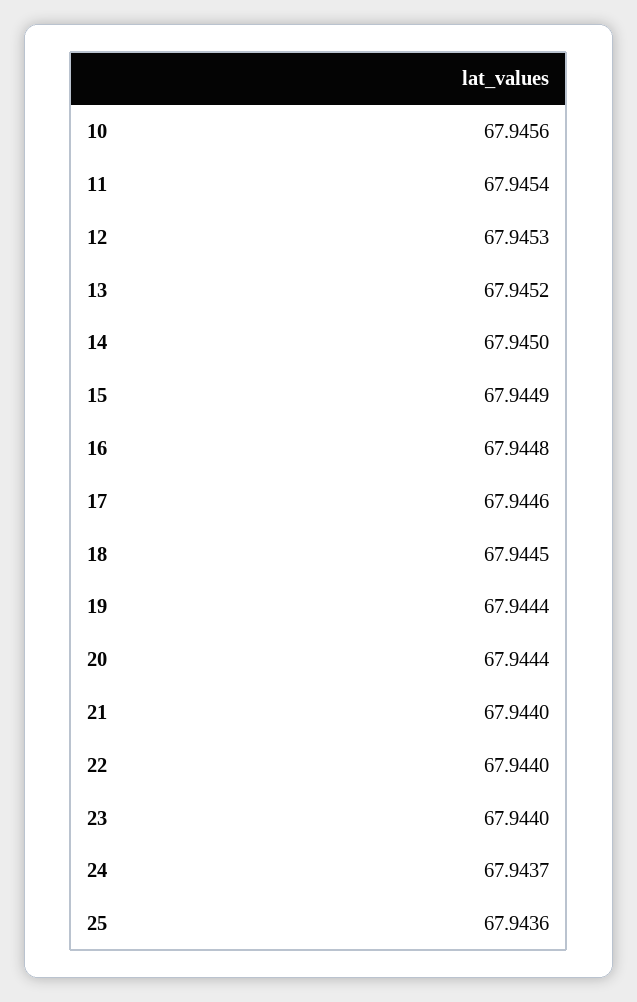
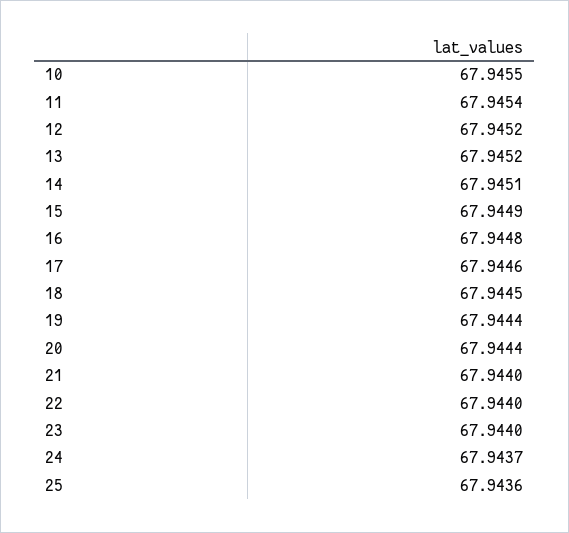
  {
-   "10": 67.9456,
+   "10": 67.9455,
    "11": 67.9454,
-   "12": 67.9453,
+   "12": 67.9452,
    "13": 67.9452,
-   "14": 67.945,
+   "14": 67.9451,
    "15": 67.9449,
    "16": 67.9448,
    "17": 67.9446,
    "18": 67.9445,
    "19": 67.9444,
    "20": 67.9444,
    "21": 67.944,
    "22": 67.944,
    "23": 67.944,
    "24": 67.9437,
    "25": 67.9436
  }

